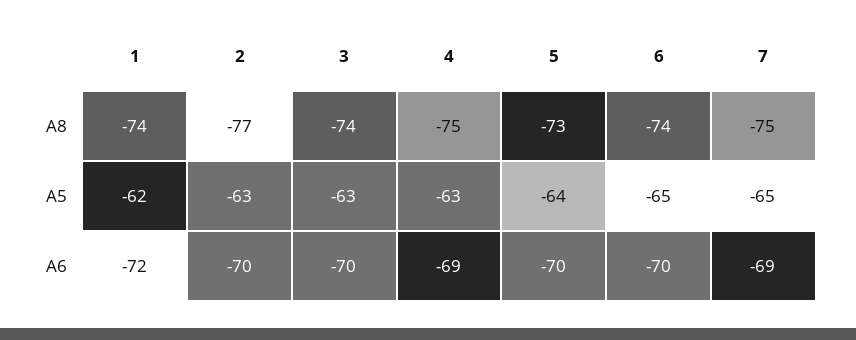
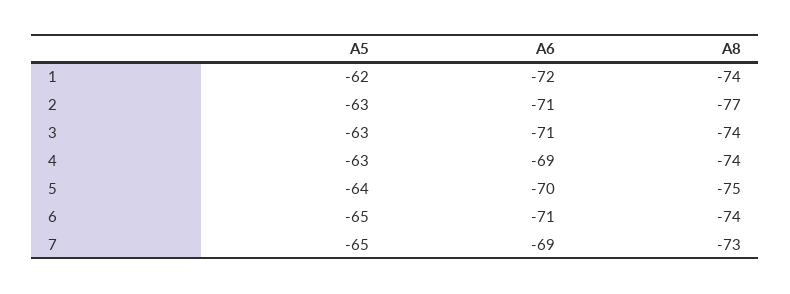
  {
    "1": {
      "A8": -74,
      "A5": -62,
      "A6": -72
    },
    "2": {
      "A8": -77,
      "A5": -63,
-     "A6": -70
+     "A6": -71
    },
    "3": {
      "A8": -74,
      "A5": -63,
-     "A6": -70
+     "A6": -71
    },
    "4": {
-     "A8": -75,
+     "A8": -74,
      "A5": -63,
      "A6": -69
    },
    "5": {
-     "A8": -73,
+     "A8": -75,
      "A5": -64,
      "A6": -70
    },
    "6": {
      "A8": -74,
      "A5": -65,
-     "A6": -70
+     "A6": -71
    },
    "7": {
-     "A8": -75,
+     "A8": -73,
      "A5": -65,
      "A6": -69
    }
  }

